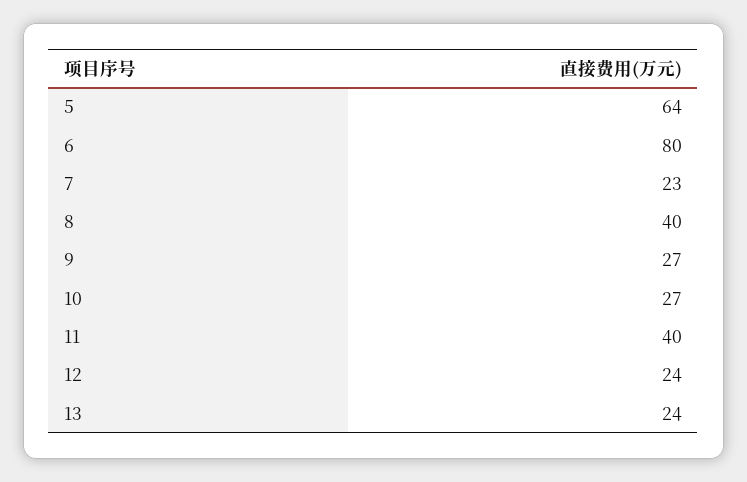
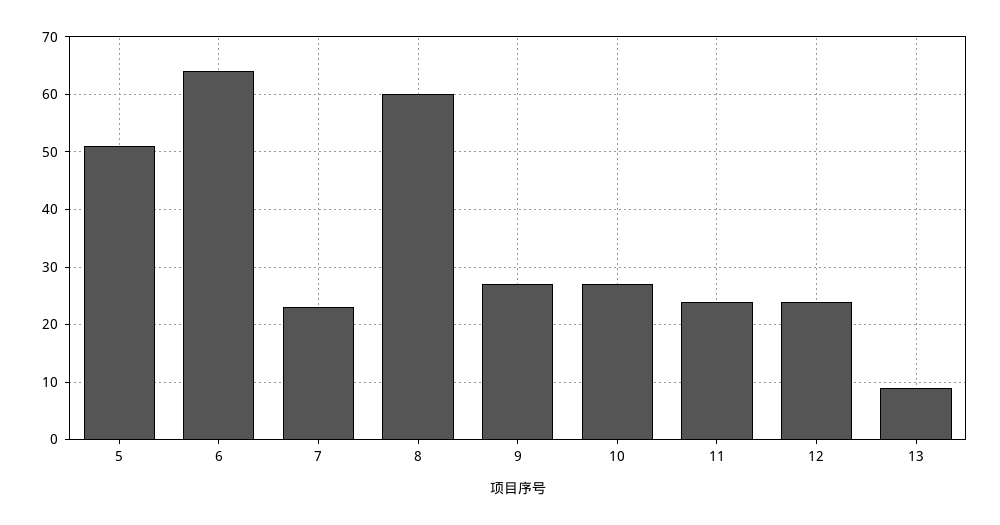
  {
-   "5": 64,
+   "5": 50,
-   "6": 80,
+   "6": 65,
    "7": 23,
-   "8": 40,
+   "8": 60,
    "9": 27,
    "10": 27,
-   "11": 40,
+   "11": 25,
    "12": 24,
-   "13": 24
+   "13": 10
  }

